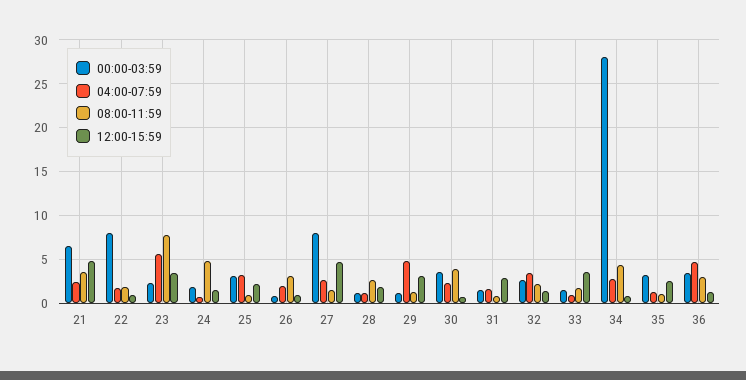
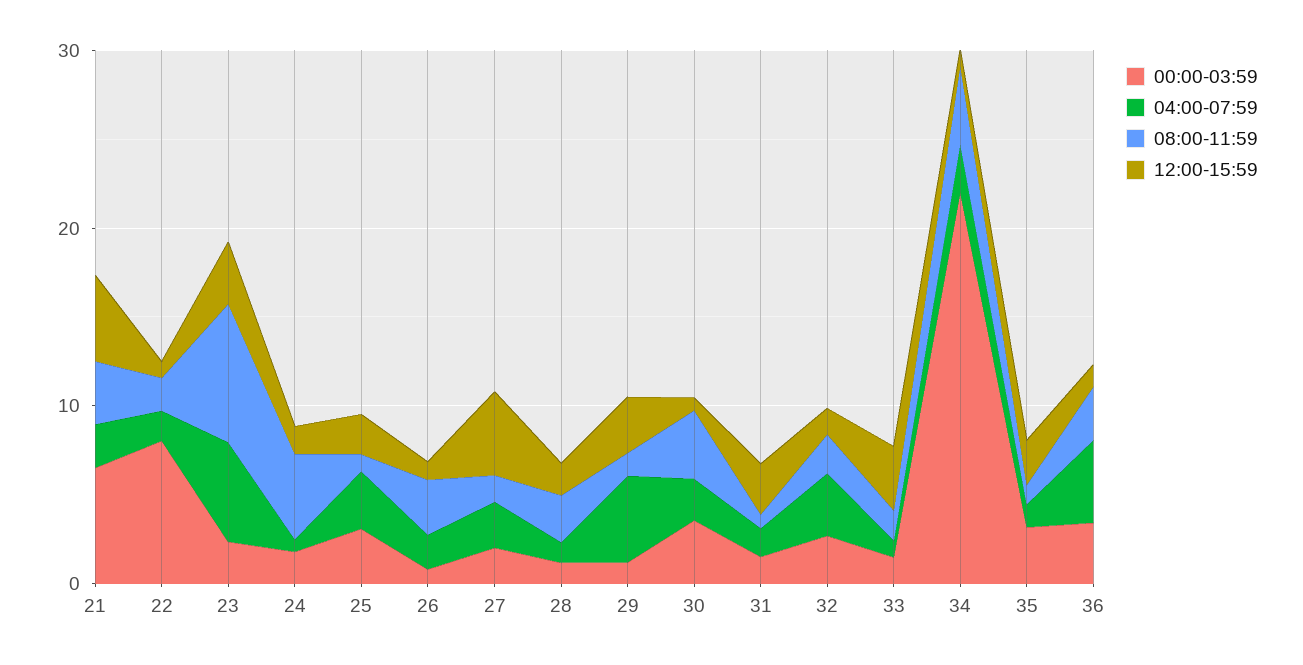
  {
    "00:00-03:59": {
      "21": 7,
      "22": 8,
      "23": 2,
      "24": 2,
      "25": 3,
      "26": 1,
-     "27": 8,
+     "27": 2,
      "28": 1,
      "29": 1,
      "30": 4,
      "31": 2,
      "32": 3,
      "33": 1,
-     "34": 28,
+     "34": 22,
      "35": 3,
      "36": 3
    },
    "04:00-07:59": {
      "21": 2,
      "22": 2,
      "23": 6,
      "24": 1,
      "25": 3,
      "26": 2,
      "27": 3,
      "28": 1,
      "29": 5,
      "30": 2,
      "31": 2,
      "32": 4,
      "33": 1,
      "34": 3,
      "35": 1,
      "36": 5
    },
    "08:00-11:59": {
      "21": 4,
      "22": 2,
      "23": 8,
      "24": 5,
      "25": 1,
      "26": 3,
      "27": 2,
      "28": 3,
      "29": 1,
      "30": 4,
      "31": 1,
      "32": 2,
      "33": 2,
      "34": 4,
      "35": 1,
      "36": 3
    },
    "12:00-15:59": {
      "21": 5,
      "22": 1,
      "23": 3,
      "24": 2,
      "25": 2,
      "26": 1,
      "27": 5,
      "28": 2,
      "29": 3,
      "30": 1,
      "31": 3,
      "32": 1,
      "33": 4,
      "34": 1,
      "35": 3,
      "36": 1
    }
  }

